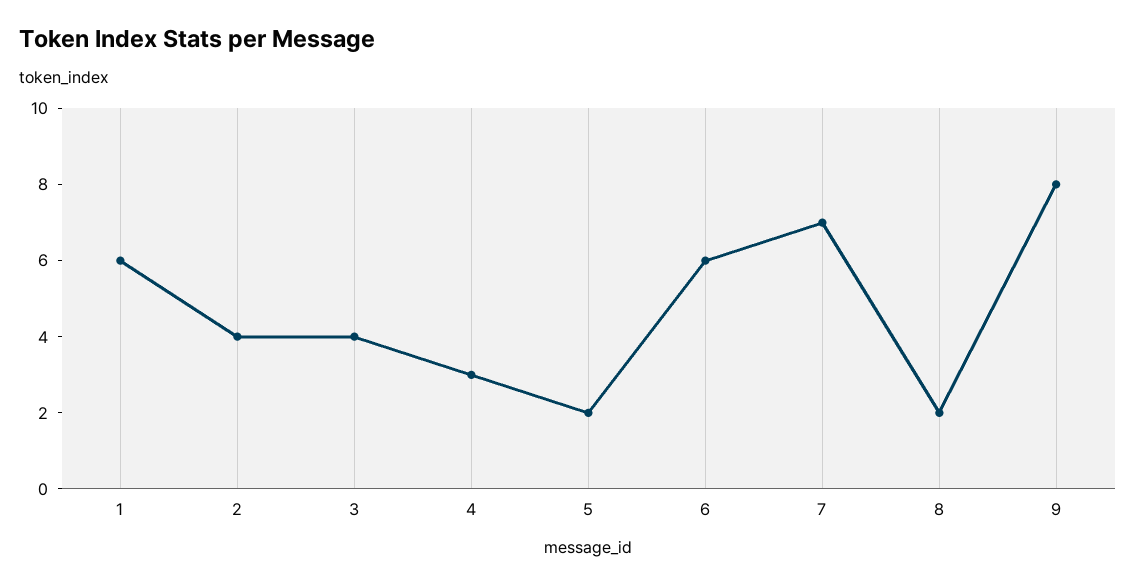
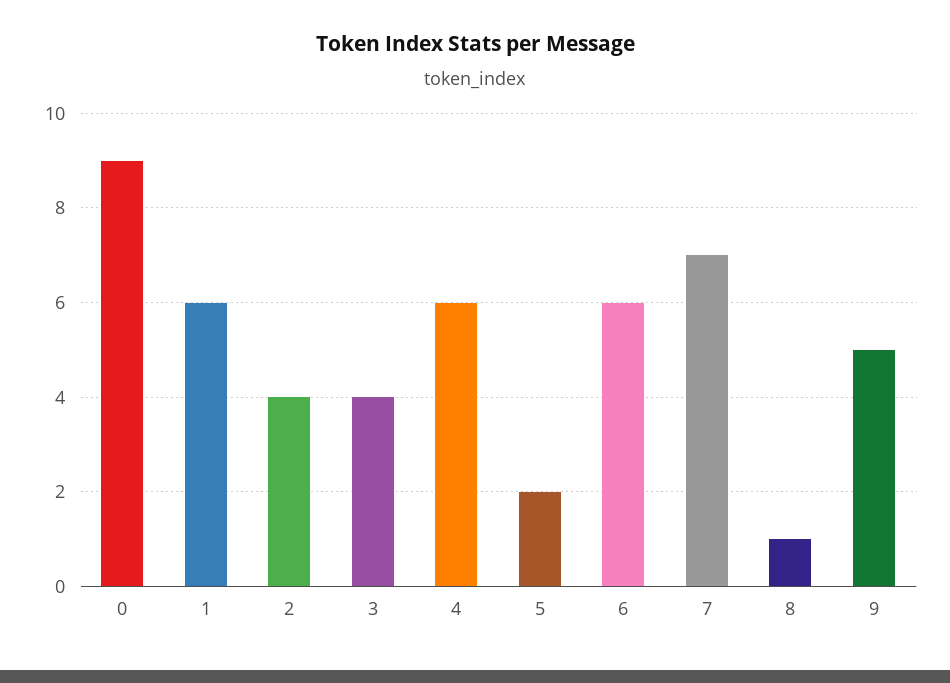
  {
    "1": 6,
    "2": 4,
    "3": 4,
-   "4": 3,
+   "4": 6,
    "5": 2,
    "6": 6,
    "7": 7,
-   "8": 2,
+   "8": 1,
-   "9": 8
+   "9": 5,
+   "0": 9
  }

